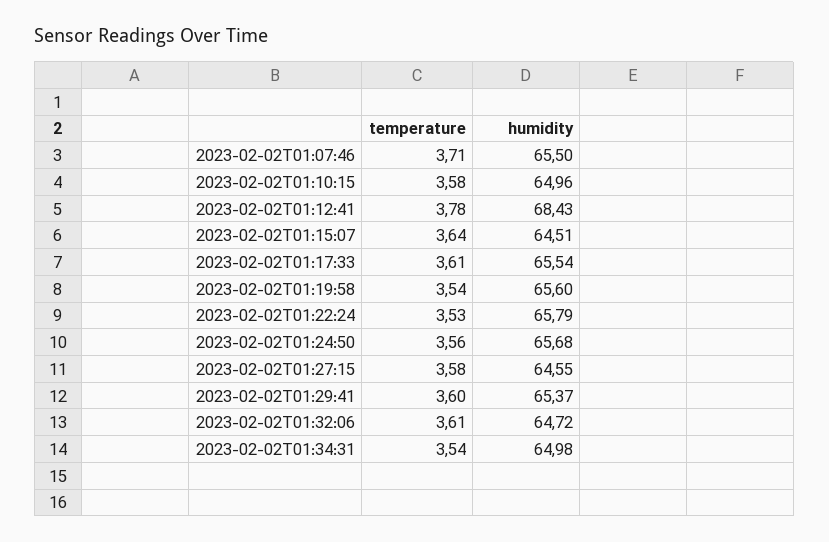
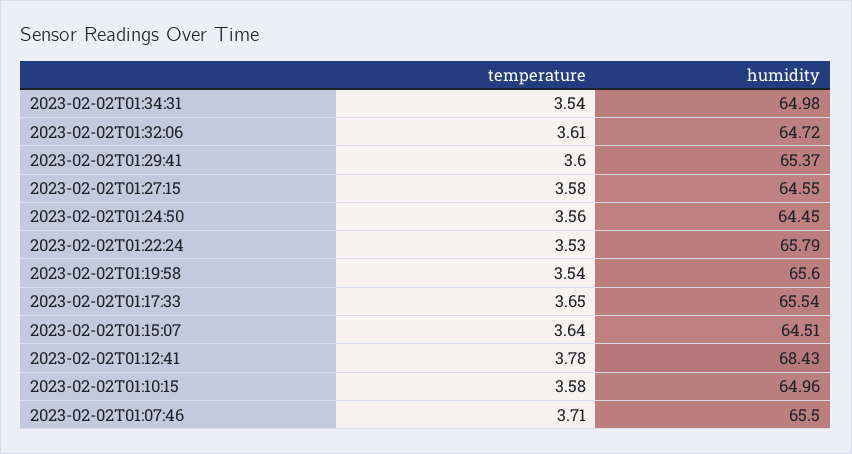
  {
    "temperature": {
      "2023-02-02T01:07:46": 3.71,
      "2023-02-02T01:10:15": 3.58,
      "2023-02-02T01:12:41": 3.78,
      "2023-02-02T01:15:07": 3.64,
-     "2023-02-02T01:17:33": 3.61,
+     "2023-02-02T01:17:33": 3.65,
      "2023-02-02T01:19:58": 3.54,
      "2023-02-02T01:22:24": 3.53,
      "2023-02-02T01:24:50": 3.56,
      "2023-02-02T01:27:15": 3.58,
      "2023-02-02T01:29:41": 3.6,
      "2023-02-02T01:32:06": 3.61,
      "2023-02-02T01:34:31": 3.54
    },
    "humidity": {
      "2023-02-02T01:07:46": 65.5,
      "2023-02-02T01:10:15": 64.96,
      "2023-02-02T01:12:41": 68.43,
      "2023-02-02T01:15:07": 64.51,
      "2023-02-02T01:17:33": 65.54,
      "2023-02-02T01:19:58": 65.6,
      "2023-02-02T01:22:24": 65.79,
-     "2023-02-02T01:24:50": 65.68,
+     "2023-02-02T01:24:50": 64.45,
      "2023-02-02T01:27:15": 64.55,
      "2023-02-02T01:29:41": 65.37,
      "2023-02-02T01:32:06": 64.72,
      "2023-02-02T01:34:31": 64.98
    }
  }

